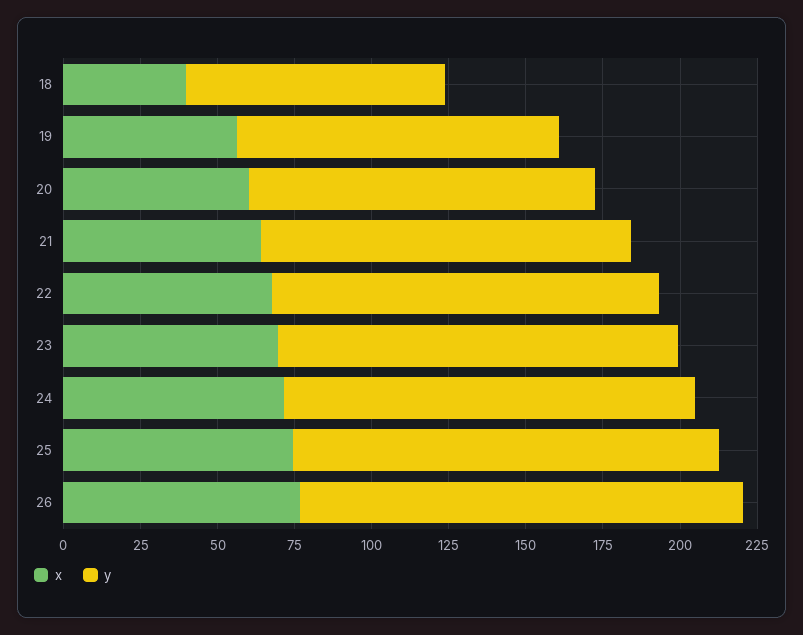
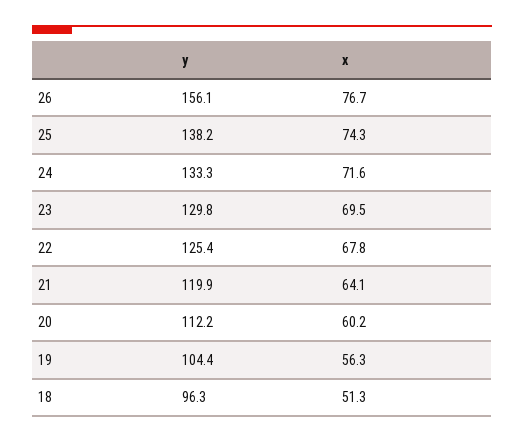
  {
    "x": {
-     "18": 40,
+     "18": 51.3,
      "19": 56.3,
      "20": 60.2,
      "21": 64.1,
      "22": 67.8,
      "23": 69.5,
      "24": 71.6,
      "25": 74.3,
      "26": 76.7
    },
    "y": {
-     "18": 85,
+     "18": 96.3,
      "19": 104.4,
      "20": 112.2,
      "21": 119.9,
      "22": 125.4,
      "23": 129.8,
      "24": 133.3,
      "25": 138.2,
-     "26": 145
+     "26": 156.1
    }
  }

